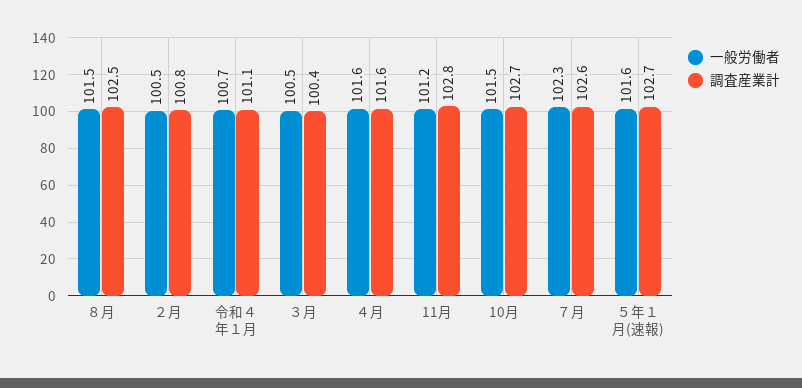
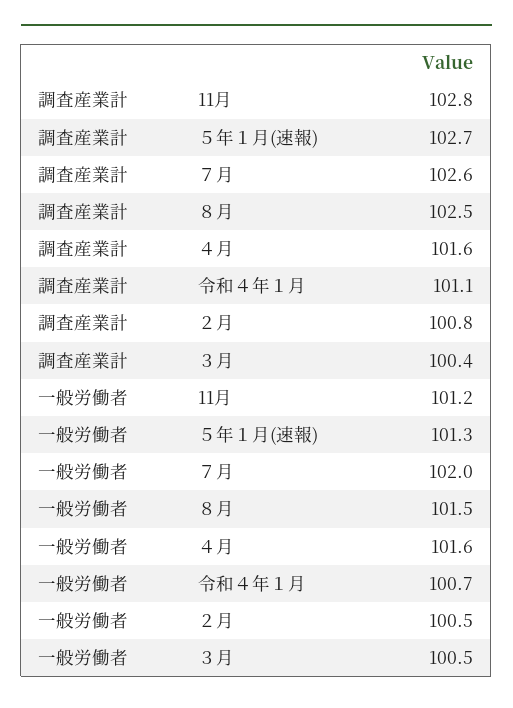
  {
    "一般労働者": {
      "８月": 101.5,
      "２月": 100.5,
      "令和４年１月": 100.7,
      "３月": 100.5,
      "４月": 101.6,
      "11月": 101.2,
-     "10月": 101.5,
-     "７月": 102.3,
+     "７月": 102,
-     "５年１月(速報)": 101.6
+     "５年１月(速報)": 101.3
    },
    "調査産業計": {
      "８月": 102.5,
      "２月": 100.8,
      "令和４年１月": 101.1,
      "３月": 100.4,
      "４月": 101.6,
      "11月": 102.8,
-     "10月": 102.7,
      "７月": 102.6,
      "５年１月(速報)": 102.7
    }
  }

